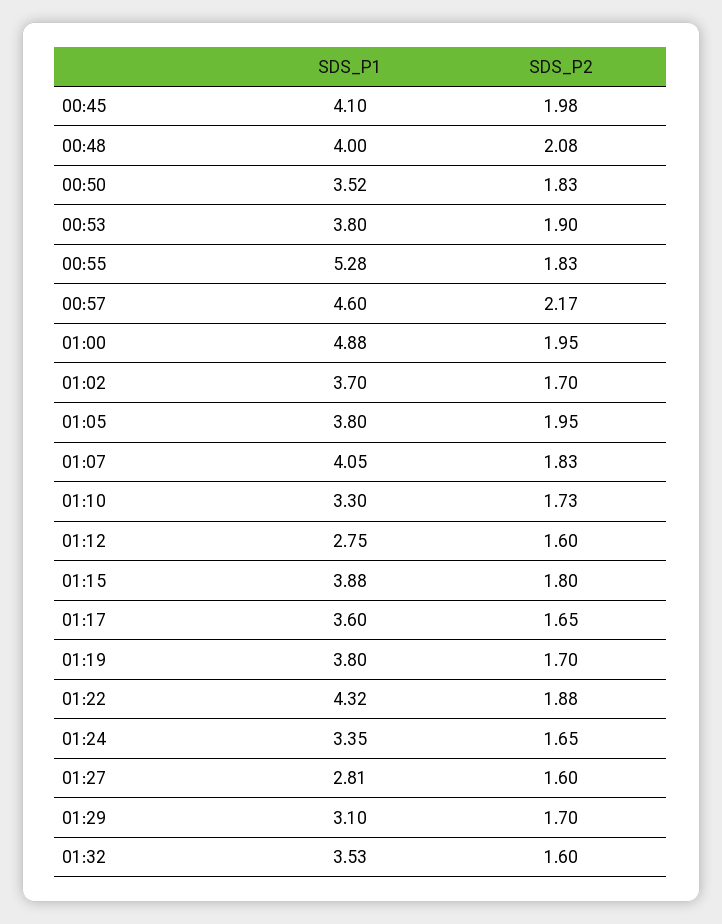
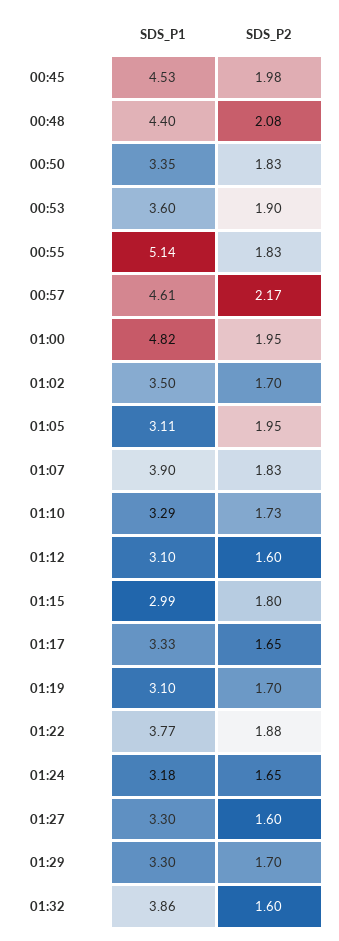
  {
    "SDS_P1": {
-     "00:45": 4.1,
+     "00:45": 4.53,
-     "00:48": 4,
+     "00:48": 4.4,
-     "00:50": 3.52,
+     "00:50": 3.35,
-     "00:53": 3.8,
+     "00:53": 3.6,
-     "00:55": 5.28,
+     "00:55": 5.14,
-     "00:57": 4.6,
+     "00:57": 4.61,
-     "01:00": 4.88,
+     "01:00": 4.82,
-     "01:02": 3.7,
+     "01:02": 3.5,
-     "01:05": 3.8,
+     "01:05": 3.11,
-     "01:07": 4.05,
+     "01:07": 3.9,
-     "01:10": 3.3,
+     "01:10": 3.29,
-     "01:12": 2.75,
+     "01:12": 3.1,
-     "01:15": 3.88,
+     "01:15": 2.99,
-     "01:17": 3.6,
+     "01:17": 3.33,
-     "01:19": 3.8,
+     "01:19": 3.1,
-     "01:22": 4.32,
+     "01:22": 3.77,
-     "01:24": 3.35,
+     "01:24": 3.18,
-     "01:27": 2.81,
+     "01:27": 3.3,
-     "01:29": 3.1,
+     "01:29": 3.3,
-     "01:32": 3.53
+     "01:32": 3.86
    },
    "SDS_P2": {
      "00:45": 1.98,
      "00:48": 2.08,
      "00:50": 1.83,
      "00:53": 1.9,
      "00:55": 1.83,
      "00:57": 2.17,
      "01:00": 1.95,
      "01:02": 1.7,
      "01:05": 1.95,
      "01:07": 1.83,
      "01:10": 1.73,
      "01:12": 1.6,
      "01:15": 1.8,
      "01:17": 1.65,
      "01:19": 1.7,
      "01:22": 1.88,
      "01:24": 1.65,
      "01:27": 1.6,
      "01:29": 1.7,
      "01:32": 1.6
    }
  }

